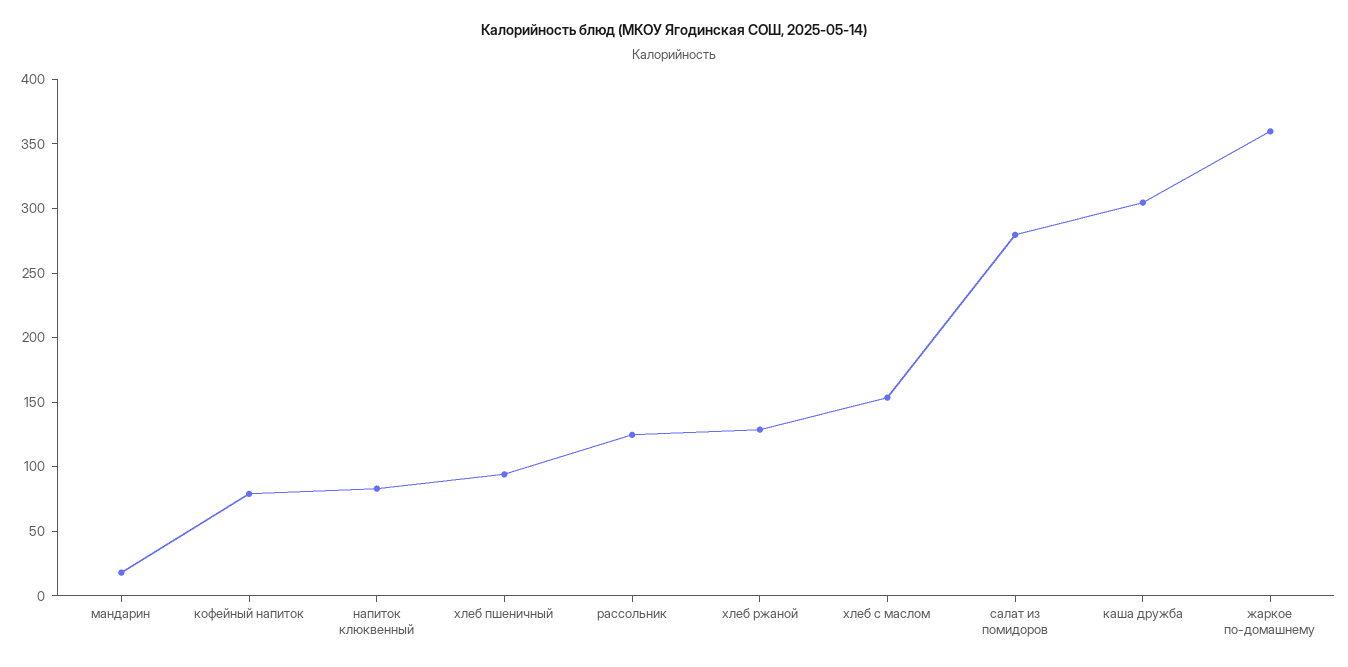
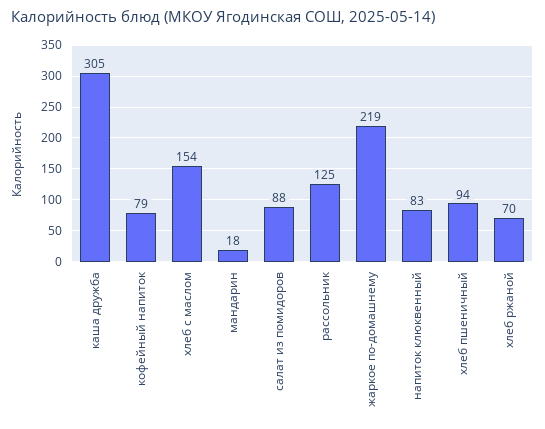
  {
    "мандарин": 18,
    "кофейный напиток": 79,
    "напиток клюквенный": 83,
    "хлеб пшеничный": 94,
    "рассольник": 125,
-   "хлеб ржаной": 130,
+   "хлеб ржаной": 70,
    "хлеб с маслом": 154,
-   "салат из помидоров": 280,
+   "салат из помидоров": 88,
    "каша дружба": 305,
-   "жаркое по-домашнему": 360
+   "жаркое по-домашнему": 219
  }

